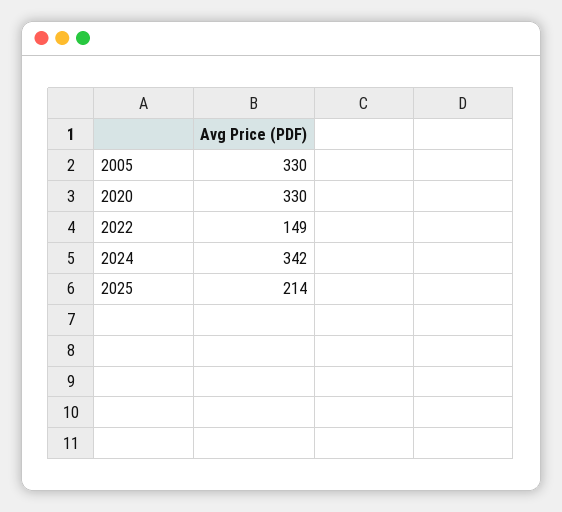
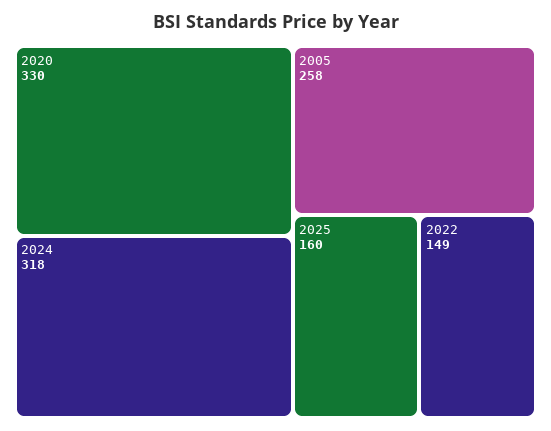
  {
-   "2005": 330,
+   "2005": 258,
    "2020": 330,
    "2022": 149,
-   "2024": 342,
+   "2024": 318,
-   "2025": 214
+   "2025": 160
  }

